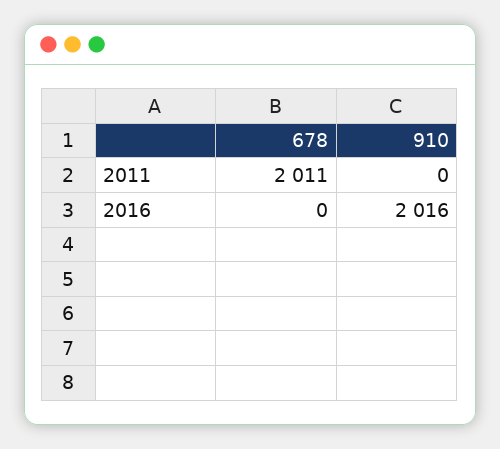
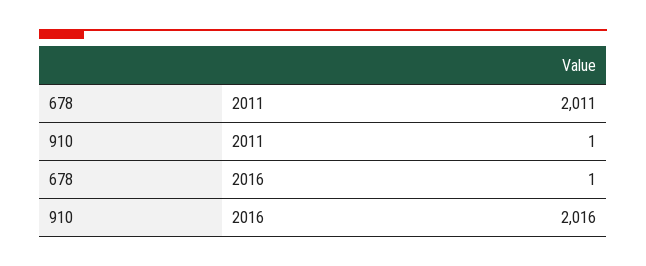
  {
    "678": {
      "2011": 2011,
-     "2016": 0
+     "2016": 1
    },
    "910": {
-     "2011": 0,
+     "2011": 1,
      "2016": 2016
    }
  }

